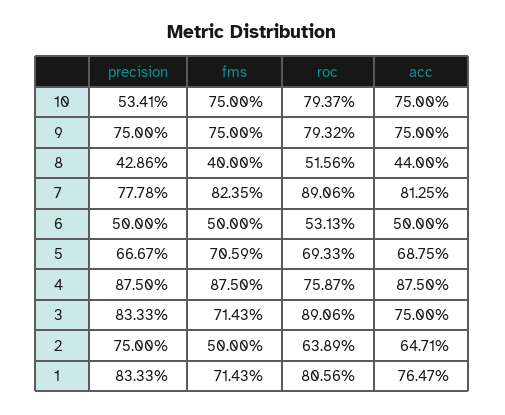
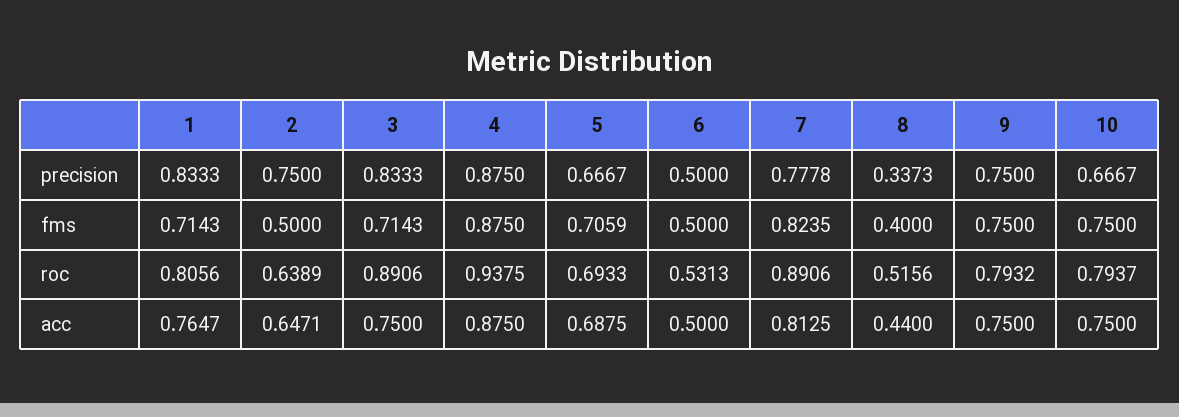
  {
    "precision": {
-     "10": 0.5341,
+     "10": 0.6667,
      "9": 0.75,
-     "8": 0.4286,
+     "8": 0.3373,
      "7": 0.7778,
      "6": 0.5,
      "5": 0.6667,
      "4": 0.875,
      "3": 0.8333,
      "2": 0.75,
      "1": 0.8333
    },
    "fms": {
      "10": 0.75,
      "9": 0.75,
      "8": 0.4,
      "7": 0.8235,
      "6": 0.5,
      "5": 0.7059,
      "4": 0.875,
      "3": 0.7143,
      "2": 0.5,
      "1": 0.7143
    },
    "roc": {
      "10": 0.7937,
      "9": 0.7932,
      "8": 0.5156,
      "7": 0.8906,
      "6": 0.5313,
      "5": 0.6933,
-     "4": 0.7587,
+     "4": 0.9375,
      "3": 0.8906,
      "2": 0.6389,
      "1": 0.8056
    },
    "acc": {
      "10": 0.75,
      "9": 0.75,
      "8": 0.44,
      "7": 0.8125,
      "6": 0.5,
      "5": 0.6875,
      "4": 0.875,
      "3": 0.75,
      "2": 0.6471,
      "1": 0.7647
    }
  }

